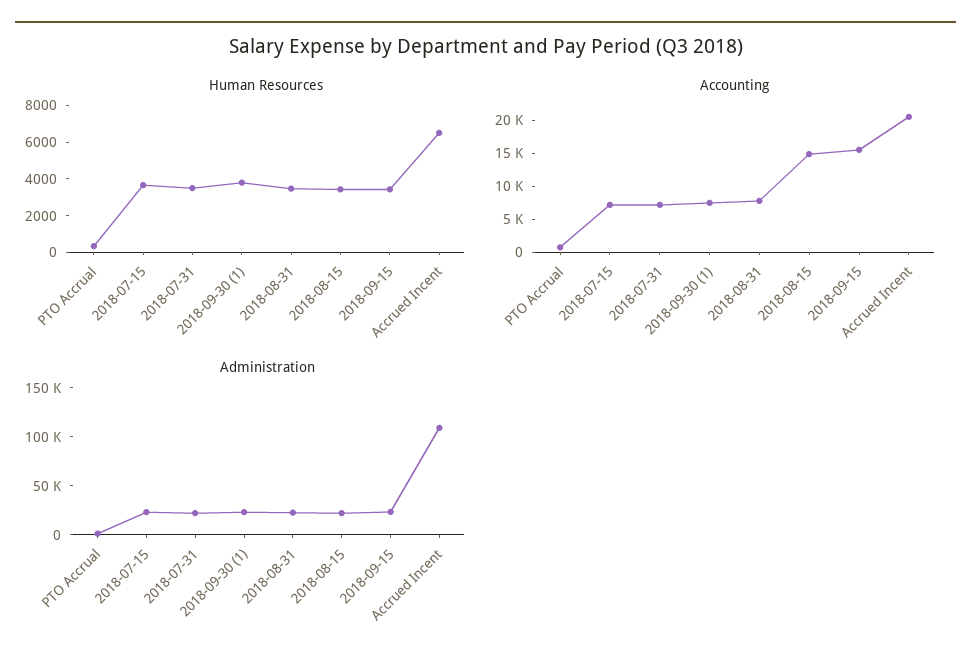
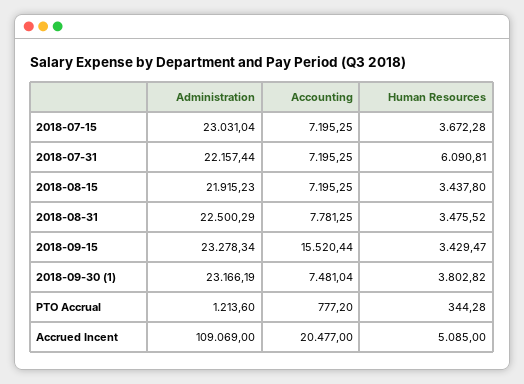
  {
    "Human Resources": {
      "PTO Accrual": 344.28,
      "2018-07-15": 3672.28,
-     "2018-07-31": 3500,
+     "2018-07-31": 6090.81,
      "2018-09-30 (1)": 3802.82,
      "2018-08-31": 3475.52,
      "2018-08-15": 3437.8,
      "2018-09-15": 3429.47,
-     "Accrued Incent": 6500
+     "Accrued Incent": 5085
    },
    "Accounting": {
      "PTO Accrual": 777.2,
      "2018-07-15": 7195.25,
      "2018-07-31": 7195.25,
      "2018-09-30 (1)": 7481.04,
      "2018-08-31": 7781.25,
-     "2018-08-15": 15000,
+     "2018-08-15": 7195.25,
      "2018-09-15": 15520.44,
      "Accrued Incent": 20477
    },
    "Administration": {
      "PTO Accrual": 1213.6,
      "2018-07-15": 23031.04,
      "2018-07-31": 22157.44,
      "2018-09-30 (1)": 23166.19,
      "2018-08-31": 22500.29,
      "2018-08-15": 21915.23,
      "2018-09-15": 23278.34,
      "Accrued Incent": 109069
    }
  }

